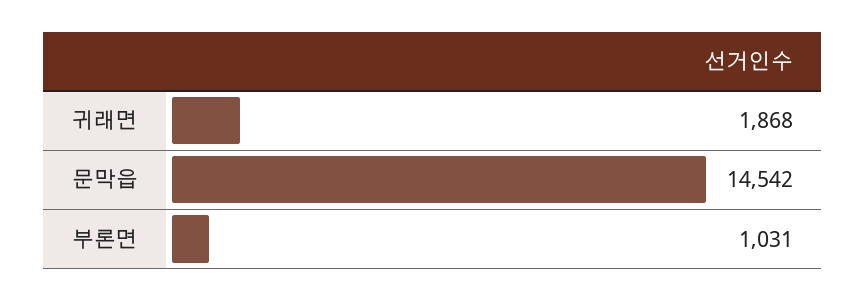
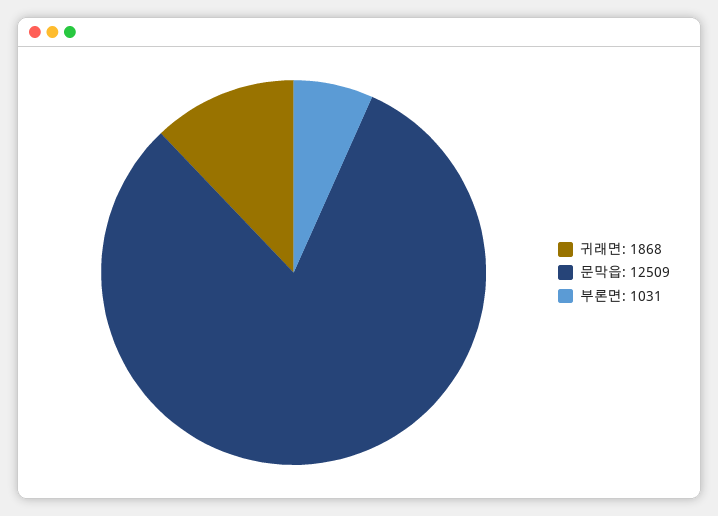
  {
    "귀래면": 1868,
-   "문막읍": 14542,
+   "문막읍": 12509,
    "부론면": 1031
  }

